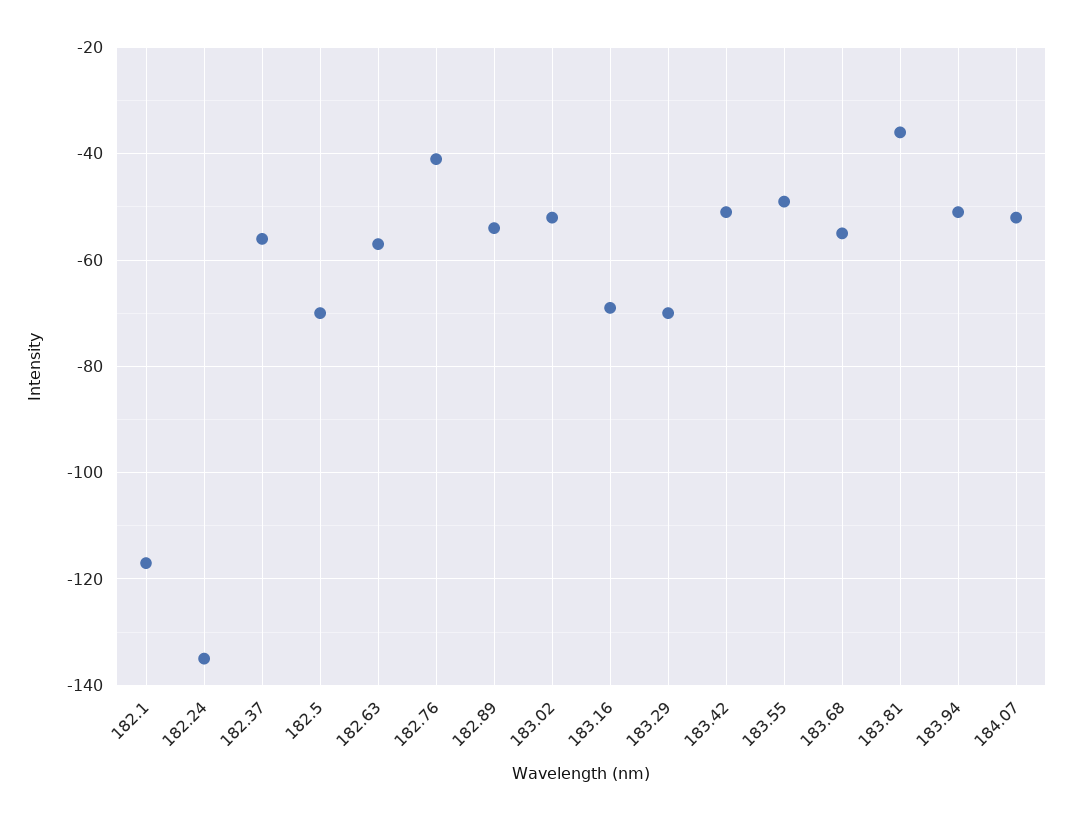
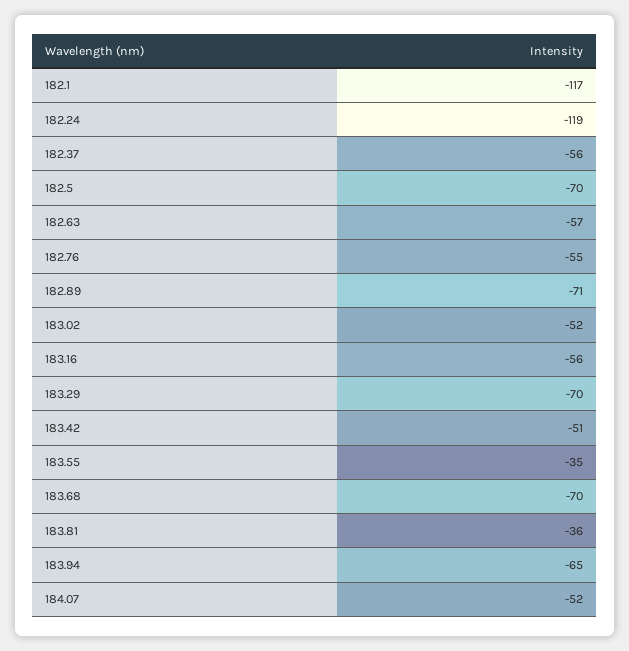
  {
    "182.1": -117,
-   "182.24": -135,
+   "182.24": -119,
    "182.37": -56,
    "182.5": -70,
    "182.63": -57,
-   "182.76": -40,
+   "182.76": -55,
-   "182.89": -55,
+   "182.89": -71,
    "183.02": -52,
-   "183.16": -70,
+   "183.16": -56,
    "183.29": -70,
    "183.42": -51,
-   "183.55": -50,
+   "183.55": -35,
-   "183.68": -55,
+   "183.68": -70,
    "183.81": -36,
-   "183.94": -50,
+   "183.94": -65,
    "184.07": -52
  }

